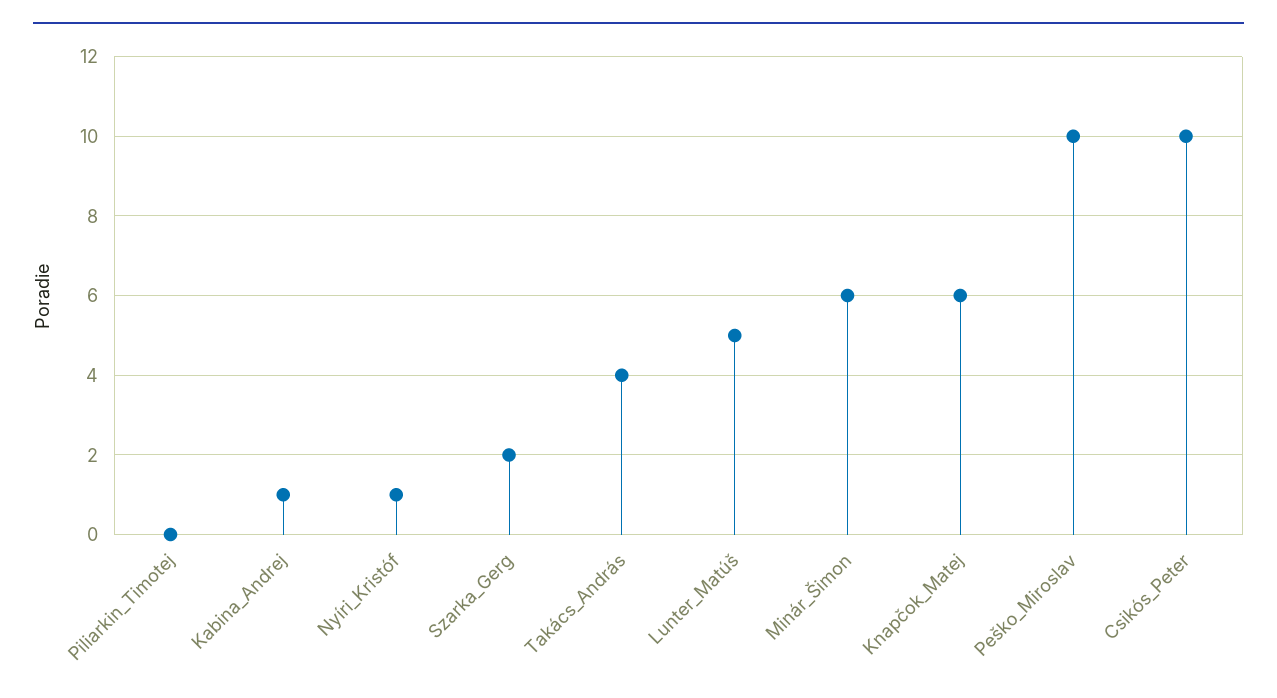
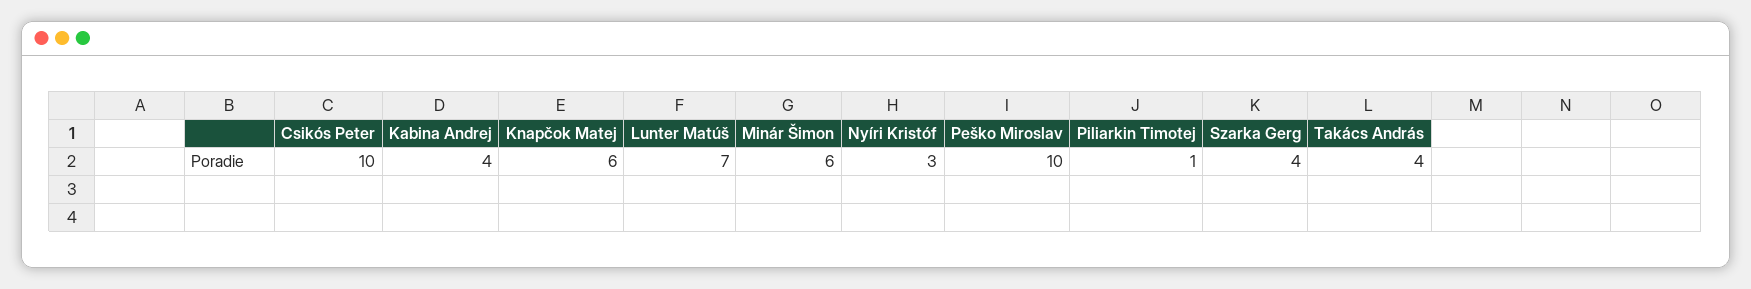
  {
-   "Piliarkin_Timotej": 0,
+   "Piliarkin_Timotej": 1,
-   "Kabina_Andrej": 1,
+   "Kabina_Andrej": 4,
-   "Nyíri_Kristóf": 1,
+   "Nyíri_Kristóf": 3,
-   "Szarka_Gerg": 2,
+   "Szarka_Gerg": 4,
    "Takács_András": 4,
-   "Lunter_Matúš": 5,
+   "Lunter_Matúš": 7,
    "Minár_Šimon": 6,
    "Knapčok_Matej": 6,
    "Peško_Miroslav": 10,
    "Csikós_Peter": 10
  }

